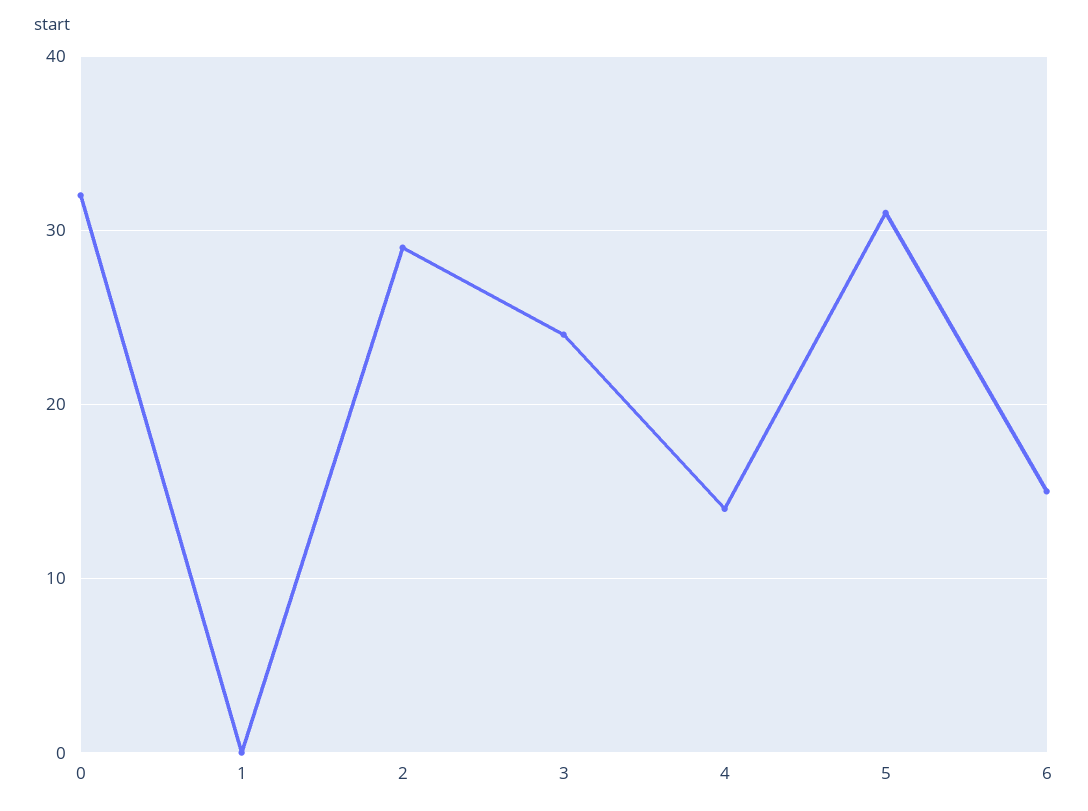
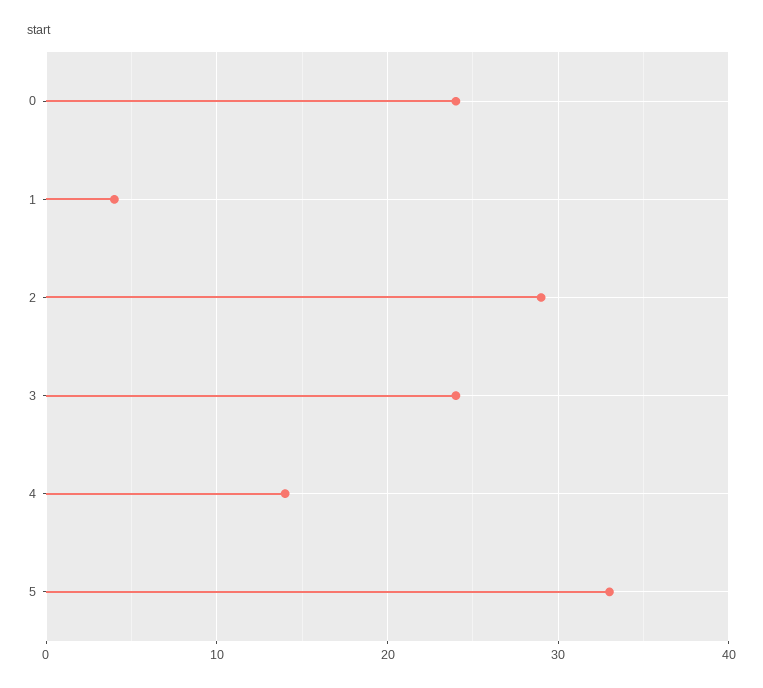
  {
-   "0": 32,
+   "0": 24,
-   "1": 0,
+   "1": 4,
    "2": 29,
    "3": 24,
    "4": 14,
-   "5": 31,
+   "5": 33
-   "6": 15
  }

